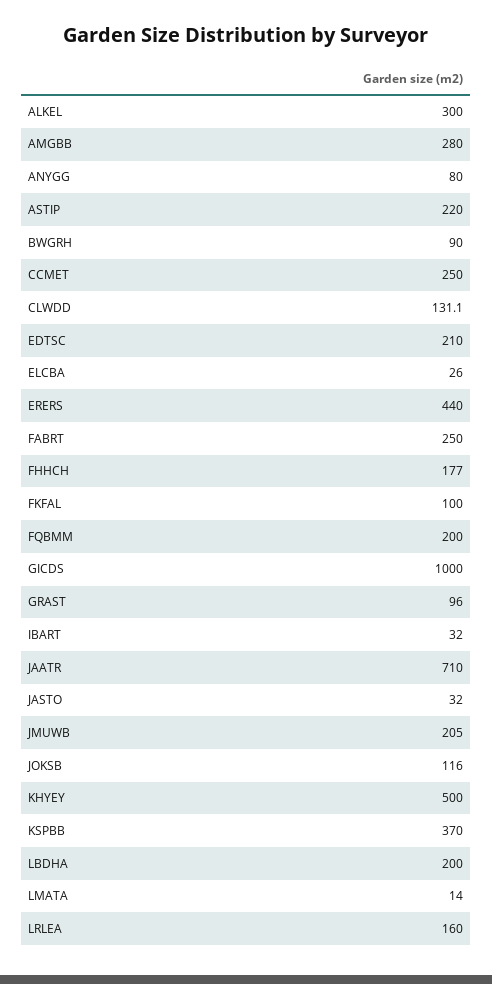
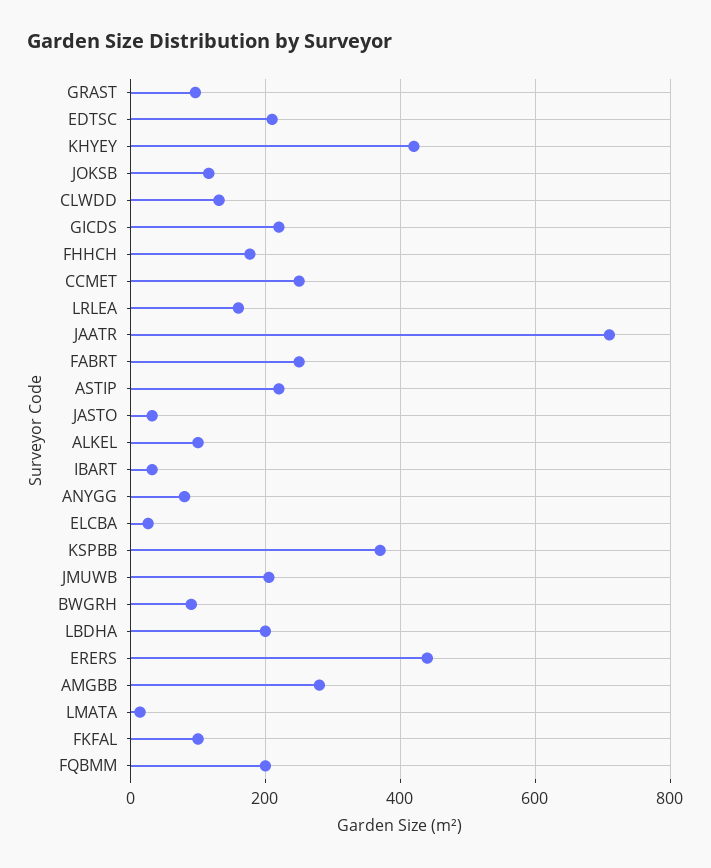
  {
-   "ALKEL": 300,
+   "ALKEL": 100,
    "AMGBB": 280,
    "ANYGG": 80,
    "ASTIP": 220,
    "BWGRH": 90,
    "CCMET": 250,
    "CLWDD": 131.1,
    "EDTSC": 210,
    "ELCBA": 26,
    "ERERS": 440,
    "FABRT": 250,
    "FHHCH": 177,
    "FKFAL": 100,
    "FQBMM": 200,
-   "GICDS": 1000,
+   "GICDS": 220,
    "GRAST": 96,
    "IBART": 32,
    "JAATR": 710,
    "JASTO": 32,
    "JMUWB": 205,
    "JOKSB": 116,
-   "KHYEY": 500,
+   "KHYEY": 420,
    "KSPBB": 370,
    "LBDHA": 200,
    "LMATA": 14,
    "LRLEA": 160
  }

